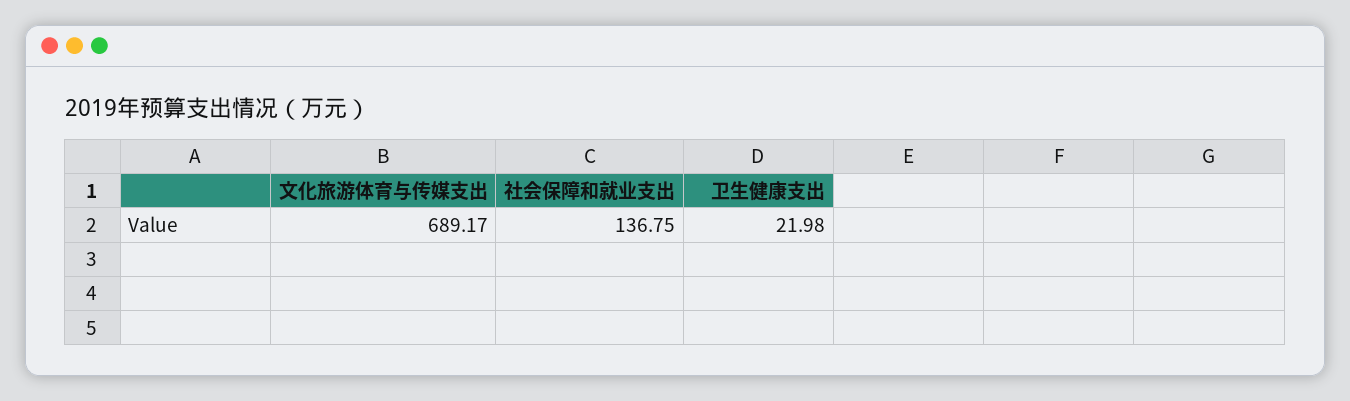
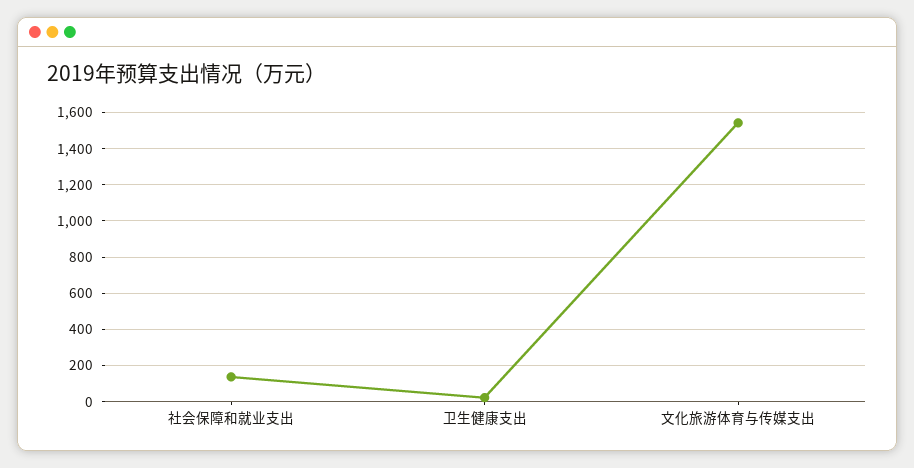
  {
-   "文化旅游体育与传媒支出": 689.17,
+   "文化旅游体育与传媒支出": 1550,
    "社会保障和就业支出": 136.75,
    "卫生健康支出": 21.98
  }

